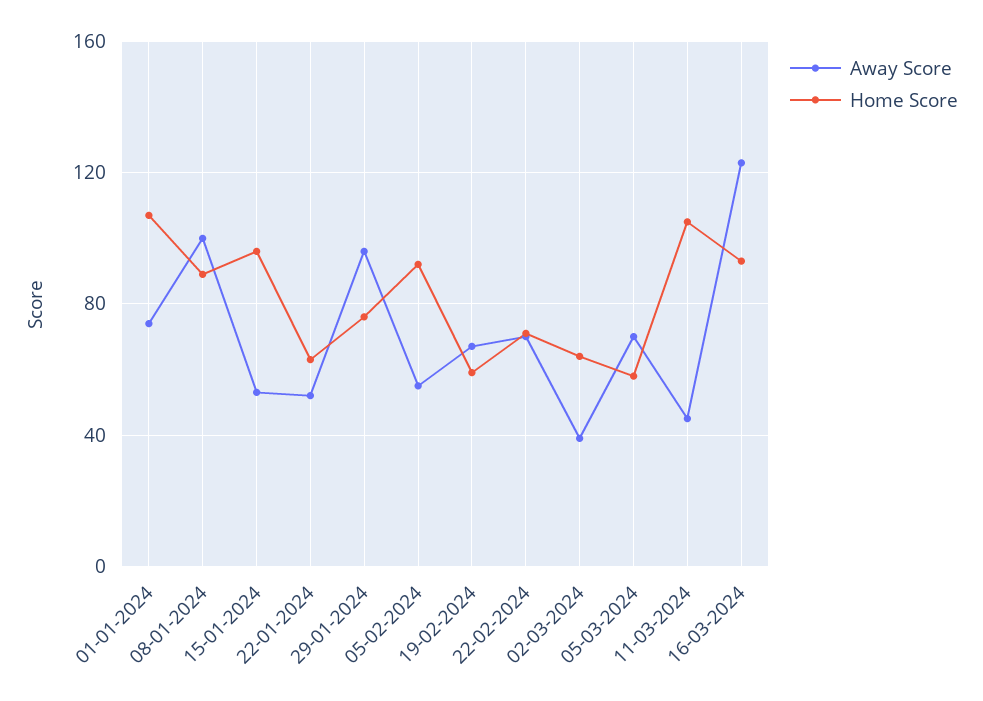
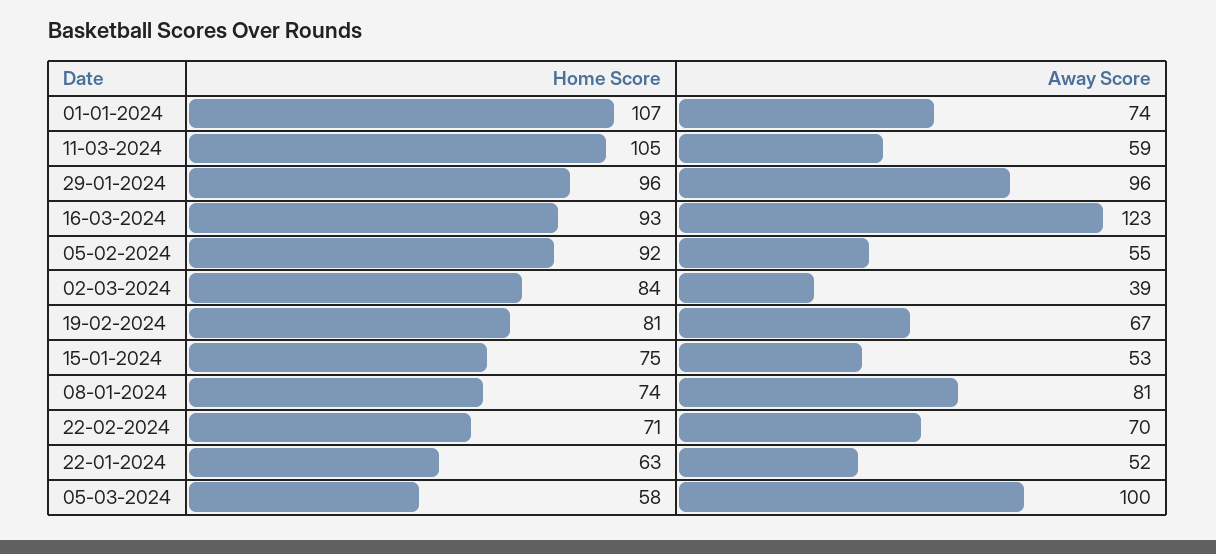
  {
    "Away Score": {
      "01-01-2024": 74,
-     "08-01-2024": 100,
+     "08-01-2024": 81,
      "15-01-2024": 53,
      "22-01-2024": 52,
      "29-01-2024": 96,
      "05-02-2024": 55,
      "19-02-2024": 67,
      "22-02-2024": 70,
      "02-03-2024": 39,
-     "05-03-2024": 70,
+     "05-03-2024": 100,
-     "11-03-2024": 45,
+     "11-03-2024": 59,
      "16-03-2024": 123
    },
    "Home Score": {
      "01-01-2024": 107,
-     "08-01-2024": 90,
+     "08-01-2024": 74,
-     "15-01-2024": 95,
+     "15-01-2024": 75,
      "22-01-2024": 63,
-     "29-01-2024": 75,
+     "29-01-2024": 96,
      "05-02-2024": 92,
-     "19-02-2024": 60,
+     "19-02-2024": 81,
      "22-02-2024": 71,
-     "02-03-2024": 65,
+     "02-03-2024": 84,
      "05-03-2024": 58,
      "11-03-2024": 105,
      "16-03-2024": 93
    }
  }

